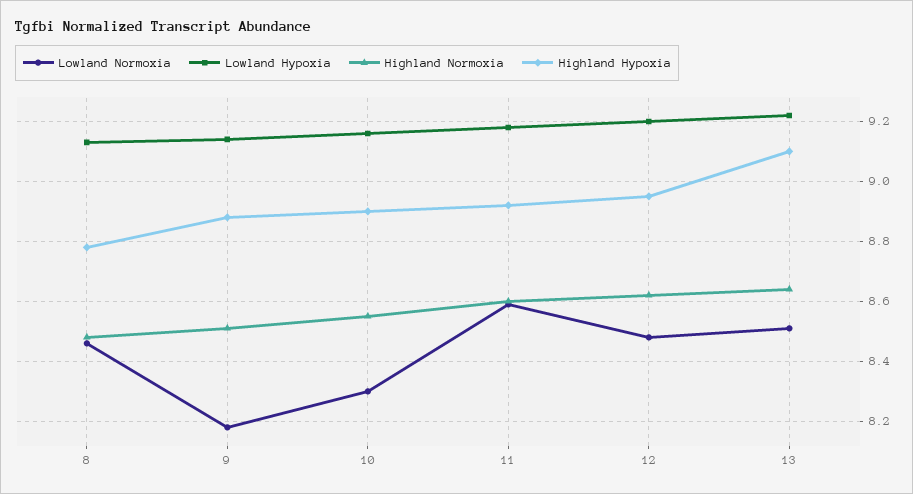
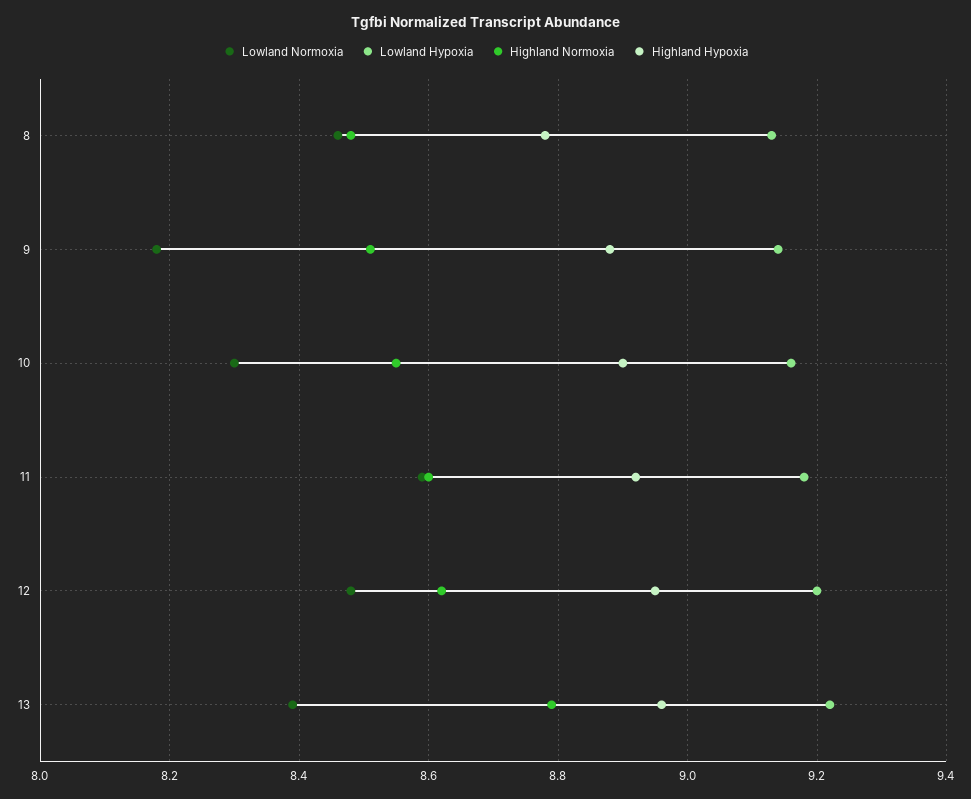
  {
    "Lowland Normoxia": {
      "8": 8.45,
      "9": 8.2,
      "10": 8.3,
      "11": 8.6,
      "12": 8.5,
-     "13": 8.5
+     "13": 8.4
    },
    "Lowland Hypoxia": {
      "8": 9.15,
      "9": 9.15,
      "10": 9.15,
      "11": 9.2,
      "12": 9.2,
      "13": 9.2
    },
    "Highland Normoxia": {
      "8": 8.5,
      "9": 8.5,
      "10": 8.55,
      "11": 8.6,
      "12": 8.6,
-     "13": 8.65
+     "13": 8.8
    },
    "Highland Hypoxia": {
      "8": 8.8,
      "9": 8.9,
      "10": 8.9,
      "11": 8.9,
      "12": 8.95,
-     "13": 9.1
+     "13": 8.95
    }
  }

